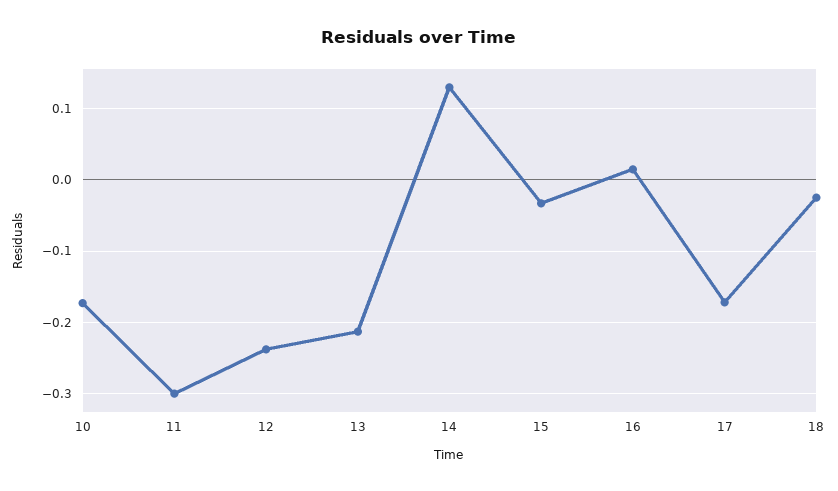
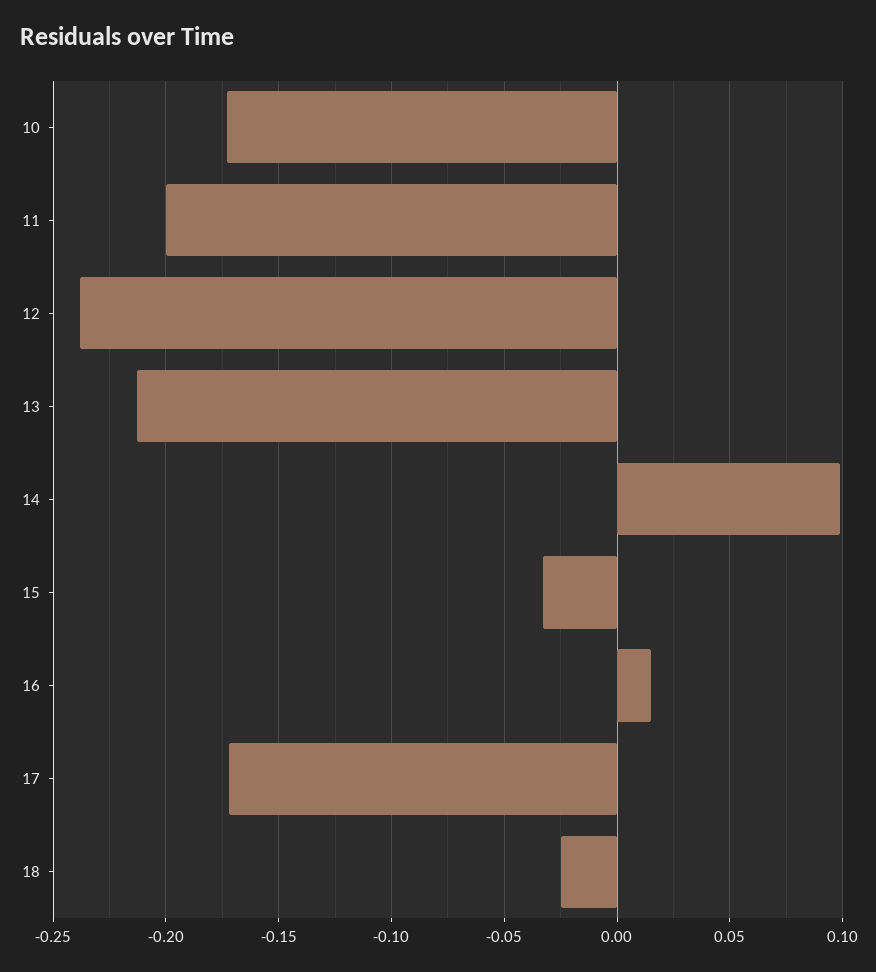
  {
    "10": -0.175,
-   "11": -0.3,
+   "11": -0.2,
    "12": -0.24,
    "13": -0.215,
-   "14": 0.13,
+   "14": 0.1,
    "15": -0.035,
    "16": 0.015,
    "17": -0.17,
    "18": -0.025
  }

